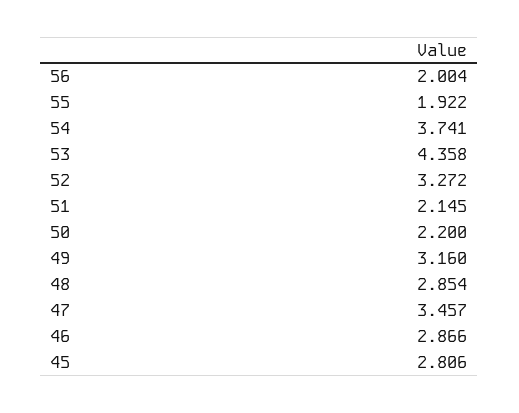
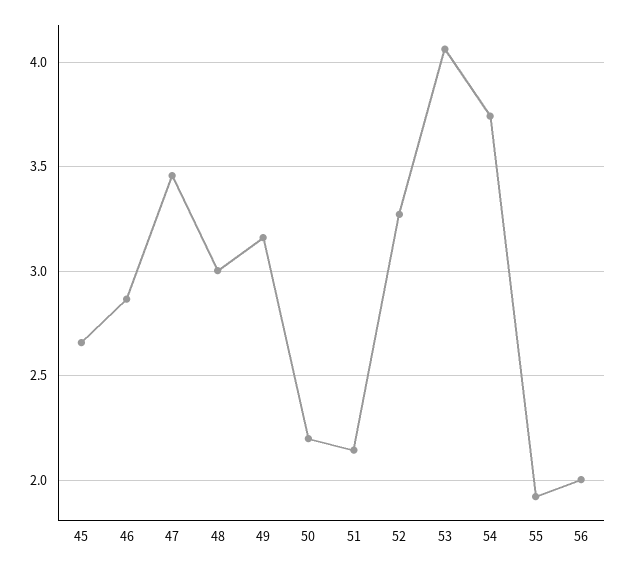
  {
    "56": 2.004,
    "55": 1.922,
    "54": 3.741,
-   "53": 4.358,
+   "53": 4.05,
    "52": 3.272,
    "51": 2.145,
    "50": 2.2,
    "49": 3.16,
-   "48": 2.854,
+   "48": 3,
    "47": 3.457,
    "46": 2.866,
-   "45": 2.806
+   "45": 2.65
  }

